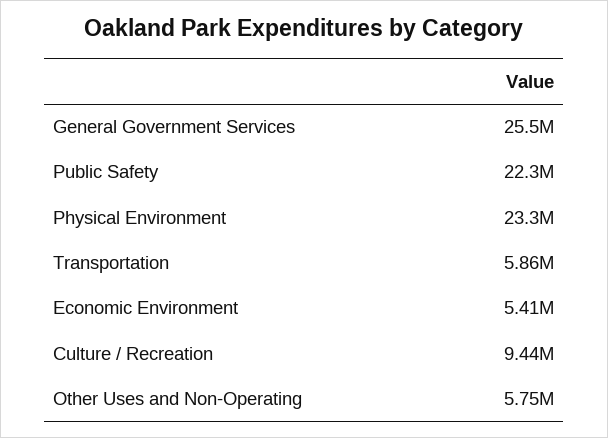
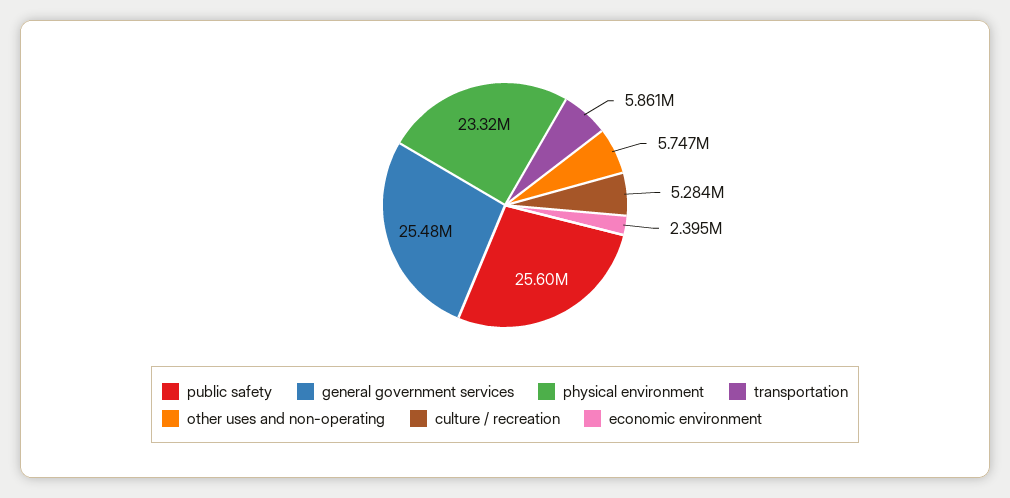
  {
    "General Government Services": 25480000,
-   "Public Safety": 22300000,
+   "Public Safety": 25600000,
    "Physical Environment": 23320000,
    "Transportation": 5861000,
-   "Economic Environment": 5410000,
+   "Economic Environment": 2395000,
-   "Culture / Recreation": 9440000,
+   "Culture / Recreation": 5284000,
    "Other Uses and Non-Operating": 5747000
  }

